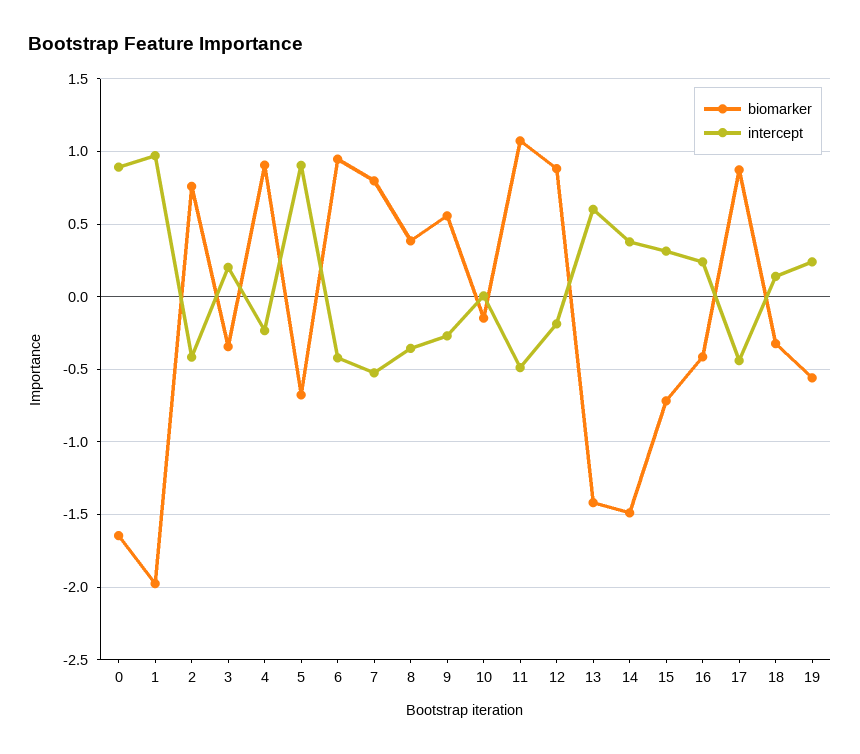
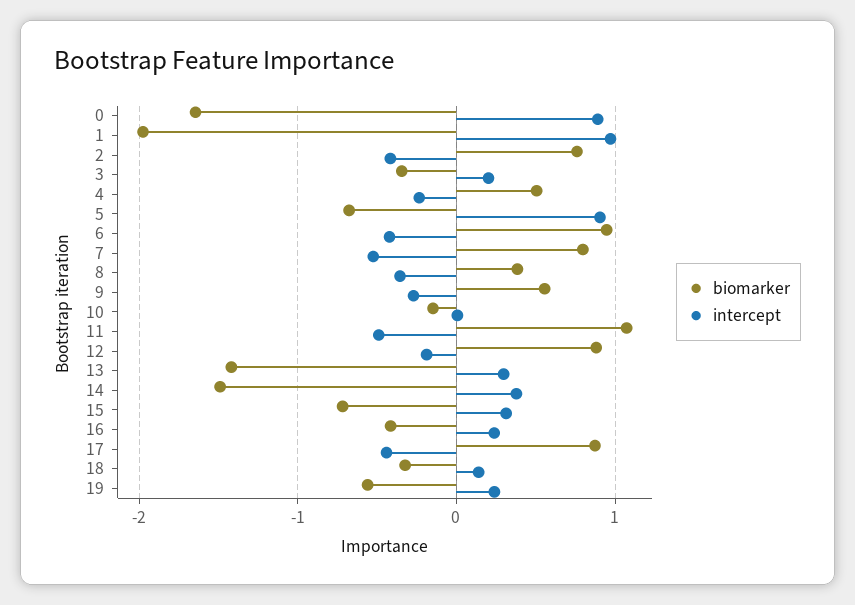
  {
    "biomarker": {
      "0": -1.65,
      "1": -2,
      "2": 0.75,
      "3": -0.35,
-     "4": 0.9,
+     "4": 0.5,
      "5": -0.7,
      "6": 0.95,
      "7": 0.8,
      "8": 0.4,
      "9": 0.55,
      "10": -0.15,
      "11": 1.05,
      "12": 0.9,
      "13": -1.4,
      "14": -1.5,
      "15": -0.7,
      "16": -0.4,
      "17": 0.85,
      "18": -0.3,
      "19": -0.55
    },
    "intercept": {
      "0": 0.9,
      "1": 0.95,
      "2": -0.4,
      "3": 0.2,
      "4": -0.25,
      "5": 0.9,
      "6": -0.4,
      "7": -0.5,
      "8": -0.35,
      "9": -0.25,
      "10": 0,
      "11": -0.5,
      "12": -0.2,
-     "13": 0.6,
+     "13": 0.3,
      "14": 0.4,
      "15": 0.3,
      "16": 0.25,
      "17": -0.45,
      "18": 0.15,
      "19": 0.25
    }
  }

